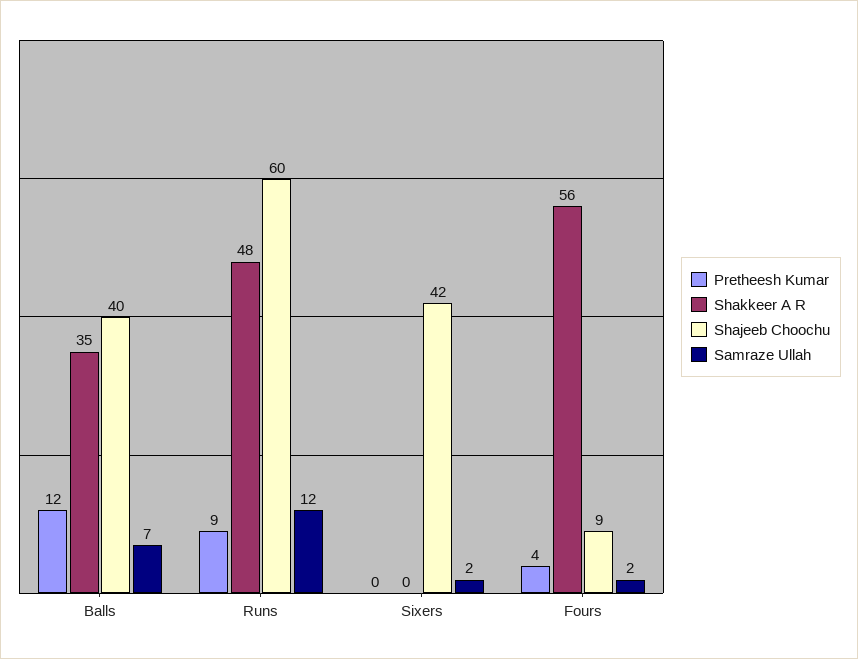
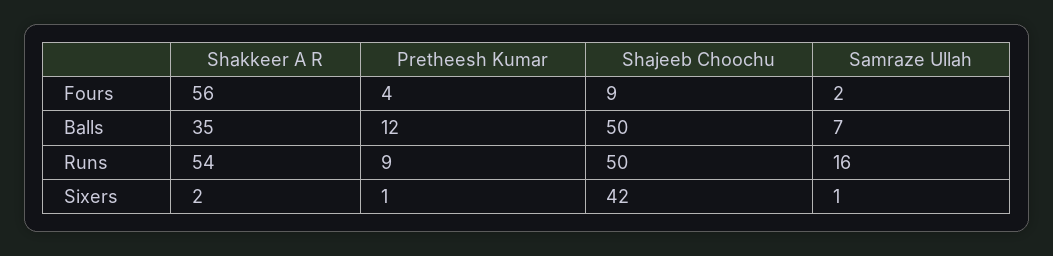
  {
    "Pretheesh Kumar": {
      "Balls": 12,
      "Runs": 9,
-     "Sixers": 0,
+     "Sixers": 1,
      "Fours": 4
    },
    "Shakkeer A R": {
      "Balls": 35,
-     "Runs": 48,
+     "Runs": 54,
-     "Sixers": 0,
+     "Sixers": 2,
      "Fours": 56
    },
    "Shajeeb Choochu": {
-     "Balls": 40,
+     "Balls": 50,
-     "Runs": 60,
+     "Runs": 50,
      "Sixers": 42,
      "Fours": 9
    },
    "Samraze Ullah": {
      "Balls": 7,
-     "Runs": 12,
+     "Runs": 16,
-     "Sixers": 2,
+     "Sixers": 1,
      "Fours": 2
    }
  }

